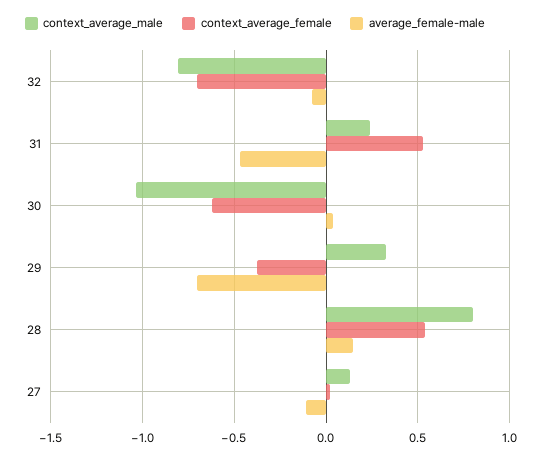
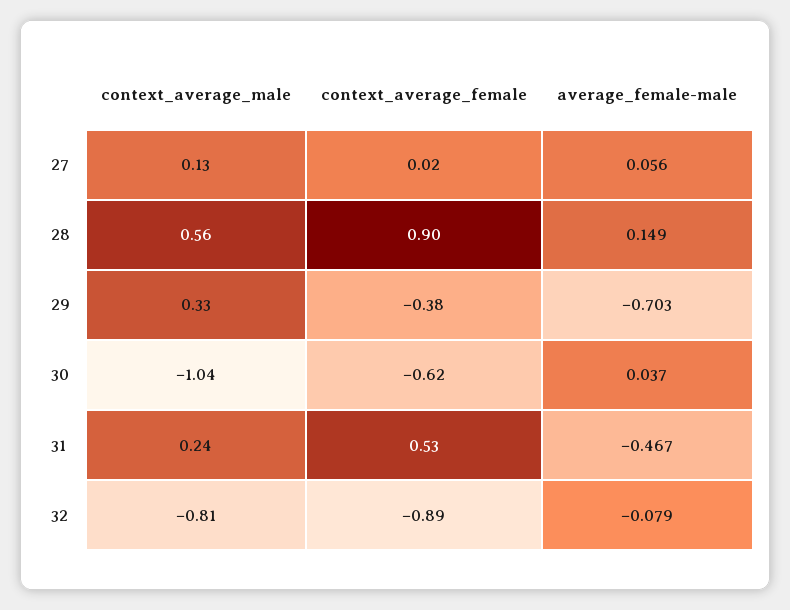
  {
    "context_average_male": {
      "32": -0.81,
      "31": 0.24,
      "30": -1.04,
      "29": 0.33,
-     "28": 0.8,
+     "28": 0.56,
      "27": 0.13
    },
    "context_average_female": {
-     "32": -0.7,
+     "32": -0.89,
      "31": 0.53,
      "30": -0.62,
      "29": -0.38,
-     "28": 0.55,
+     "28": 0.9,
      "27": 0.02
    },
    "average_female-male": {
      "32": -0.079,
      "31": -0.467,
      "30": 0.037,
      "29": -0.703,
      "28": 0.149,
-     "27": -0.1
+     "27": 0.056
    }
  }

